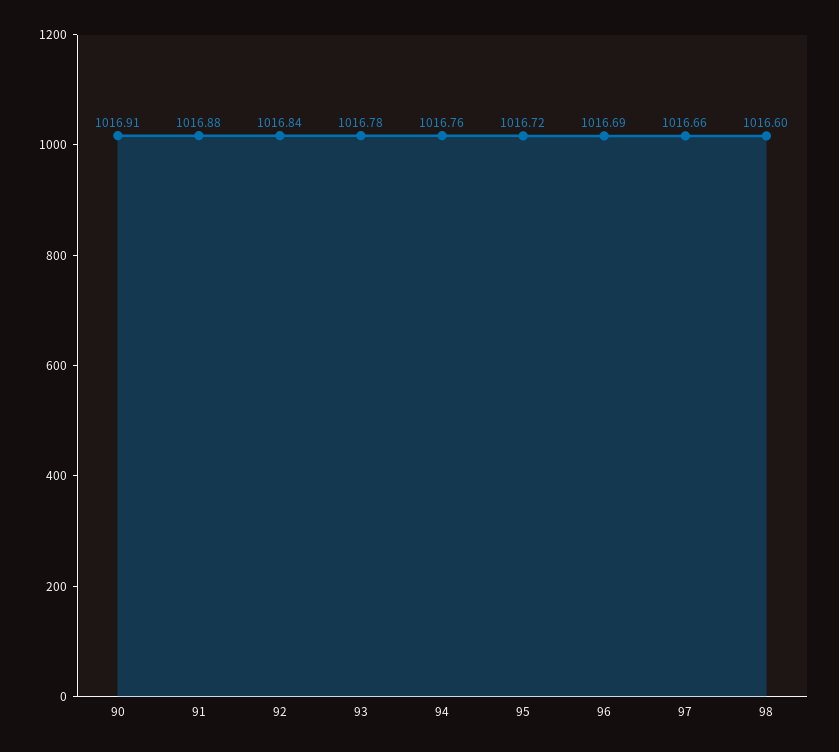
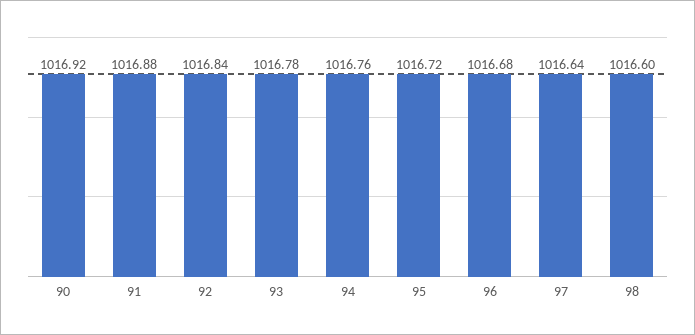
  {
-   "90": 1016.91,
+   "90": 1016.92,
    "91": 1016.88,
    "92": 1016.84,
    "93": 1016.78,
    "94": 1016.76,
    "95": 1016.72,
-   "96": 1016.69,
+   "96": 1016.68,
-   "97": 1016.66,
+   "97": 1016.64,
    "98": 1016.6
  }

